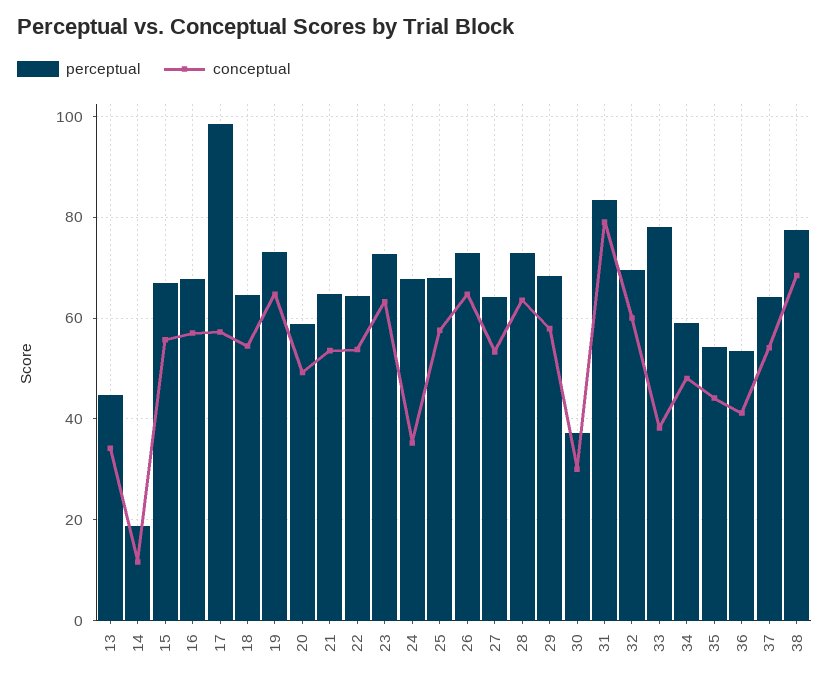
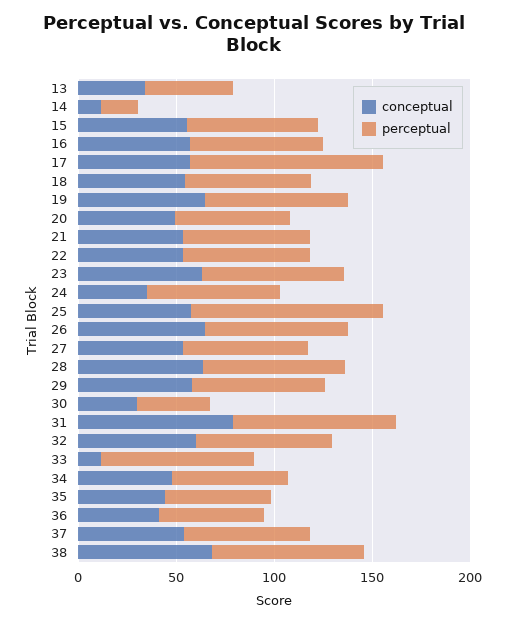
  {
    "perceptual": {
      "13": 44,
      "14": 18,
      "15": 66,
      "16": 68,
      "17": 98,
      "18": 64,
      "19": 74,
      "20": 58,
      "21": 64,
      "22": 64,
      "23": 72,
      "24": 68,
-     "25": 68,
+     "25": 100,
      "26": 72,
      "27": 64,
      "28": 72,
      "29": 68,
      "30": 38,
      "31": 84,
      "32": 70,
      "33": 78,
      "34": 58,
      "35": 54,
      "36": 54,
      "37": 64,
      "38": 78
    },
    "conceptual": {
      "13": 34,
      "14": 12,
      "15": 56,
      "16": 58,
      "17": 58,
      "18": 54,
      "19": 64,
      "20": 50,
      "21": 54,
      "22": 54,
      "23": 64,
      "24": 36,
      "25": 58,
      "26": 64,
      "27": 54,
      "28": 64,
      "29": 58,
      "30": 30,
      "31": 80,
      "32": 60,
-     "33": 38,
+     "33": 10,
      "34": 48,
      "35": 44,
      "36": 42,
      "37": 54,
      "38": 68
    }
  }

